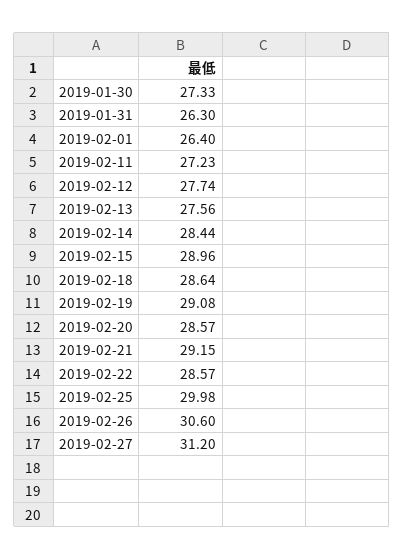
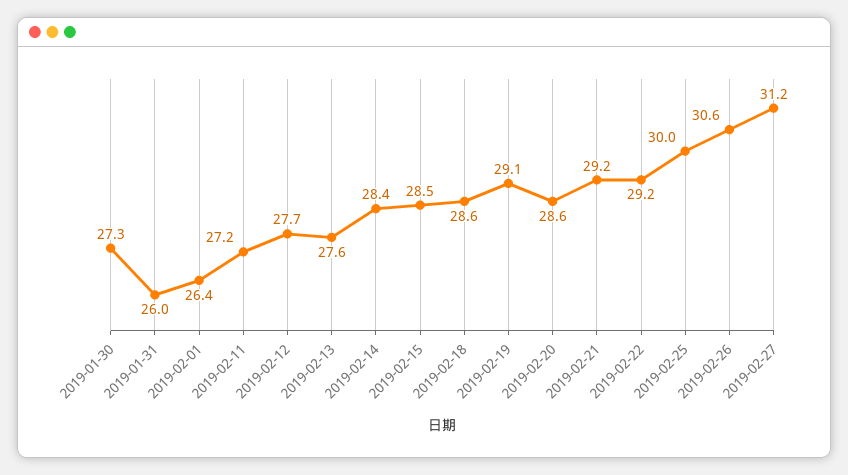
  {
    "2019-01-30": 27.33,
-   "2019-01-31": 26.3,
+   "2019-01-31": 26,
    "2019-02-01": 26.4,
    "2019-02-11": 27.23,
    "2019-02-12": 27.74,
    "2019-02-13": 27.56,
    "2019-02-14": 28.44,
-   "2019-02-15": 28.96,
+   "2019-02-15": 28.5,
    "2019-02-18": 28.64,
    "2019-02-19": 29.08,
    "2019-02-20": 28.57,
    "2019-02-21": 29.15,
-   "2019-02-22": 28.57,
+   "2019-02-22": 29.2,
    "2019-02-25": 29.98,
    "2019-02-26": 30.6,
    "2019-02-27": 31.2
  }

